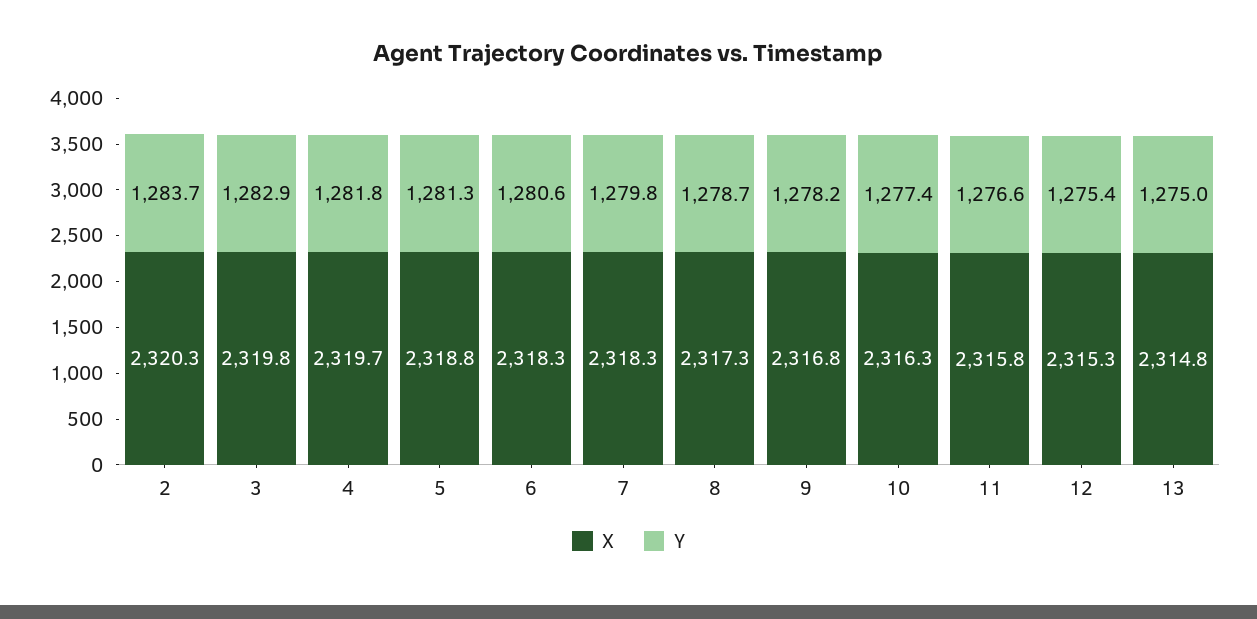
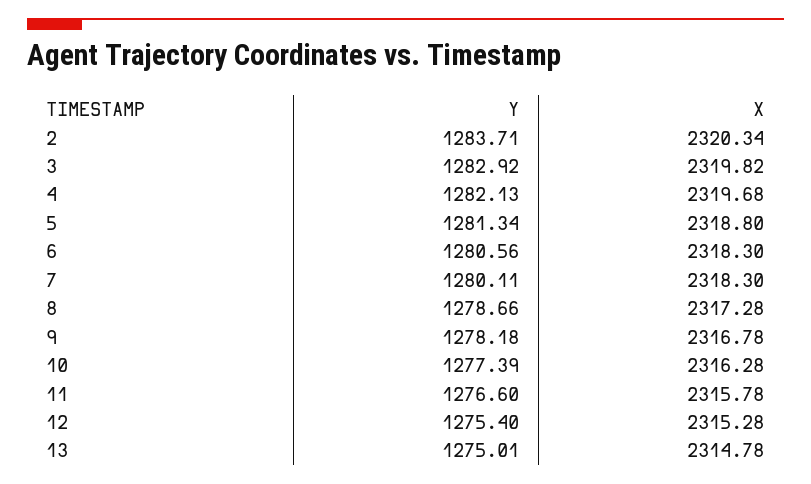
  {
    "X": {
      "2": 2320.34,
      "3": 2319.82,
      "4": 2319.68,
      "5": 2318.8,
      "6": 2318.3,
      "7": 2318.3,
      "8": 2317.28,
      "9": 2316.78,
      "10": 2316.28,
      "11": 2315.78,
      "12": 2315.28,
      "13": 2314.78
    },
    "Y": {
      "2": 1283.71,
      "3": 1282.92,
-     "4": 1281.8,
+     "4": 1282.13,
      "5": 1281.34,
      "6": 1280.56,
-     "7": 1279.8,
+     "7": 1280.11,
      "8": 1278.66,
      "9": 1278.18,
      "10": 1277.39,
      "11": 1276.6,
      "12": 1275.4,
      "13": 1275.01
    }
  }

